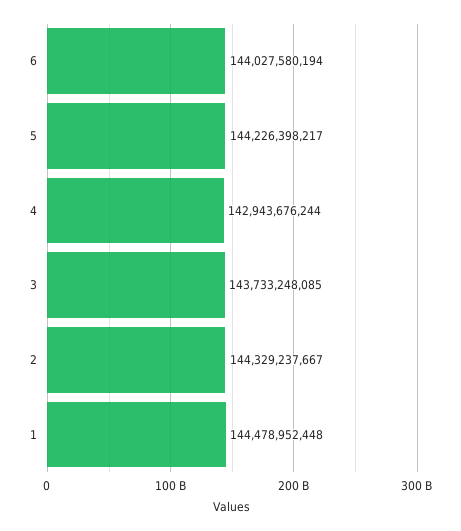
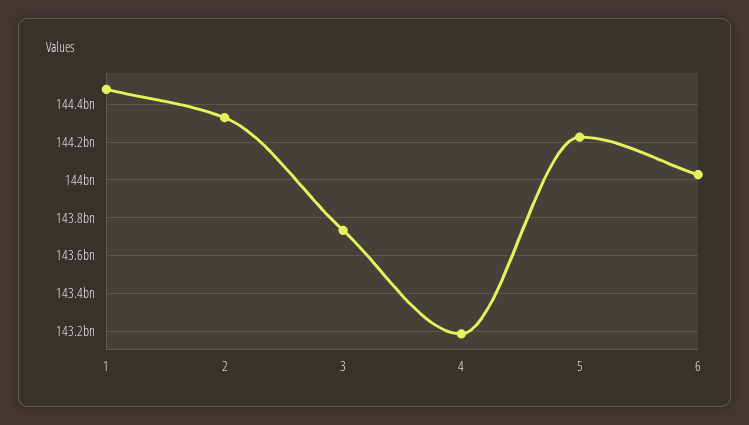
  {
    "6": 144027580194,
    "5": 144226398217,
-   "4": 142943676244,
+   "4": 143200000000,
    "3": 143733248085,
    "2": 144329237667,
    "1": 144478952448
  }

